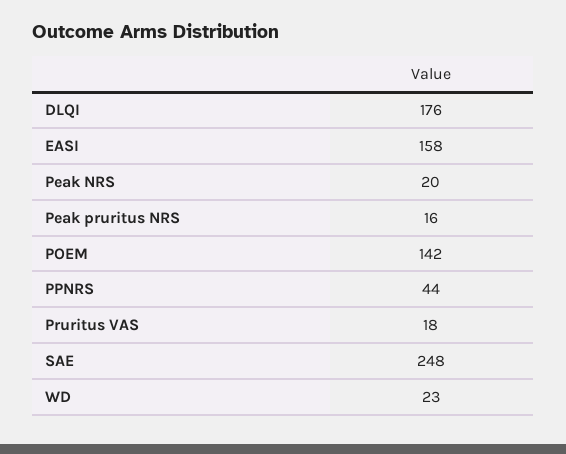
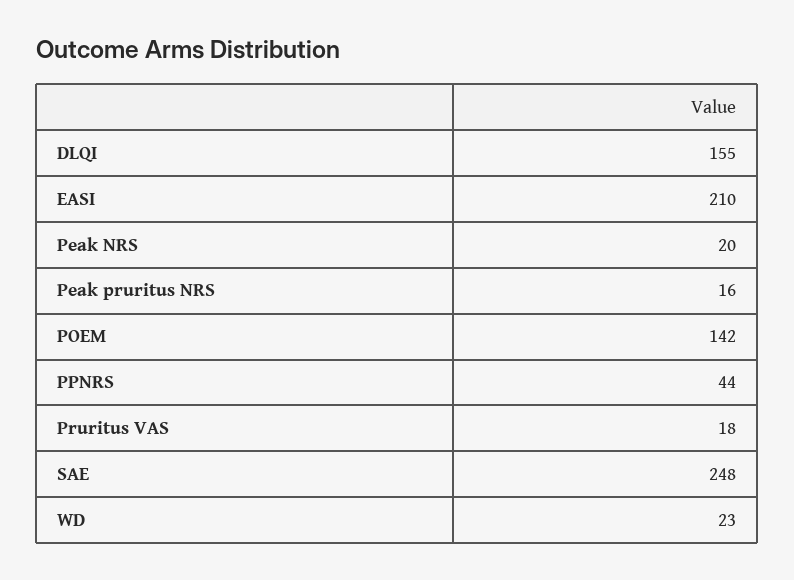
  {
-   "DLQI": 176,
+   "DLQI": 155,
-   "EASI": 158,
+   "EASI": 210,
    "Peak NRS": 20,
    "Peak pruritus NRS": 16,
    "POEM": 142,
    "PPNRS": 44,
    "Pruritus VAS": 18,
    "SAE": 248,
    "WD": 23
  }

